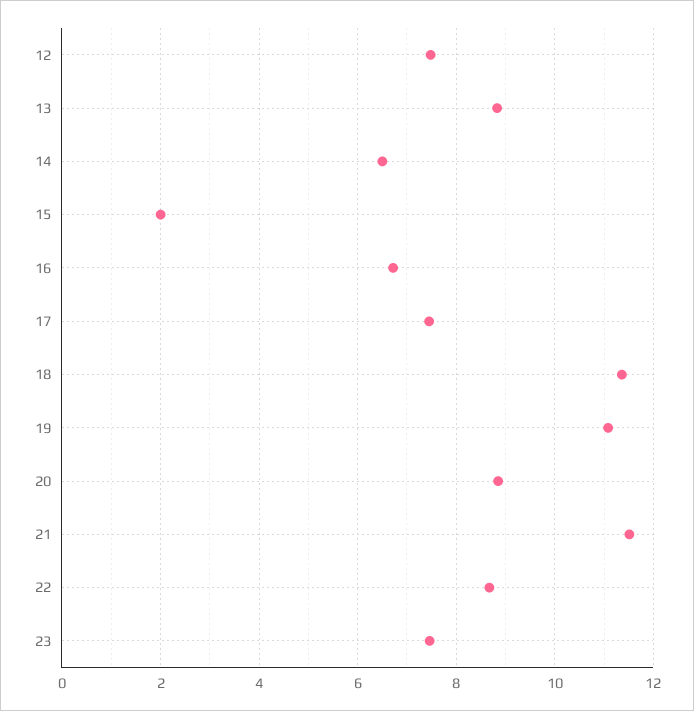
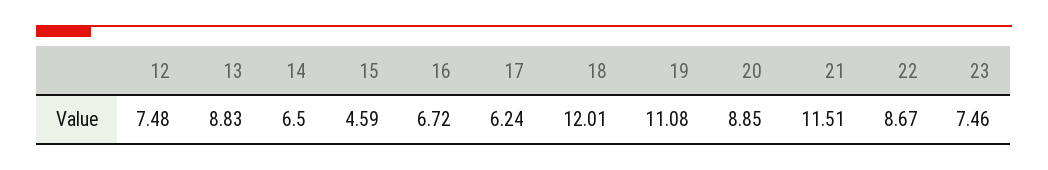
  {
    "12": 7.48,
    "13": 8.83,
    "14": 6.5,
-   "15": 2,
+   "15": 4.59,
    "16": 6.72,
-   "17": 7.4,
+   "17": 6.24,
-   "18": 11.4,
+   "18": 12.01,
    "19": 11.08,
    "20": 8.85,
    "21": 11.51,
    "22": 8.67,
    "23": 7.46
  }

